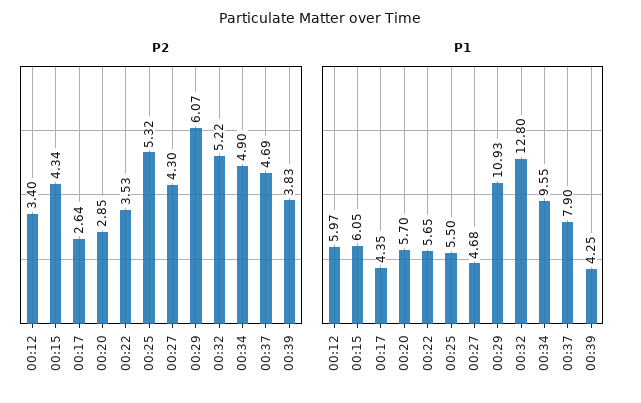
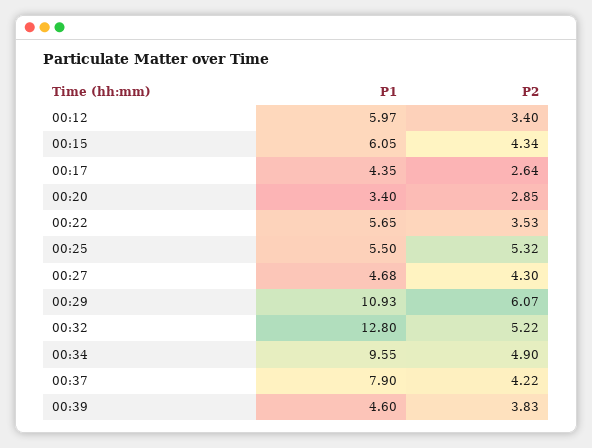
  {
    "P2": {
      "00:12": 3.4,
      "00:15": 4.34,
      "00:17": 2.64,
      "00:20": 2.85,
      "00:22": 3.53,
      "00:25": 5.32,
      "00:27": 4.3,
      "00:29": 6.07,
      "00:32": 5.22,
      "00:34": 4.9,
-     "00:37": 4.69,
+     "00:37": 4.22,
      "00:39": 3.83
    },
    "P1": {
      "00:12": 5.97,
      "00:15": 6.05,
      "00:17": 4.35,
-     "00:20": 5.7,
+     "00:20": 3.4,
      "00:22": 5.65,
      "00:25": 5.5,
      "00:27": 4.68,
      "00:29": 10.93,
      "00:32": 12.8,
      "00:34": 9.55,
      "00:37": 7.9,
-     "00:39": 4.25
+     "00:39": 4.6
    }
  }

